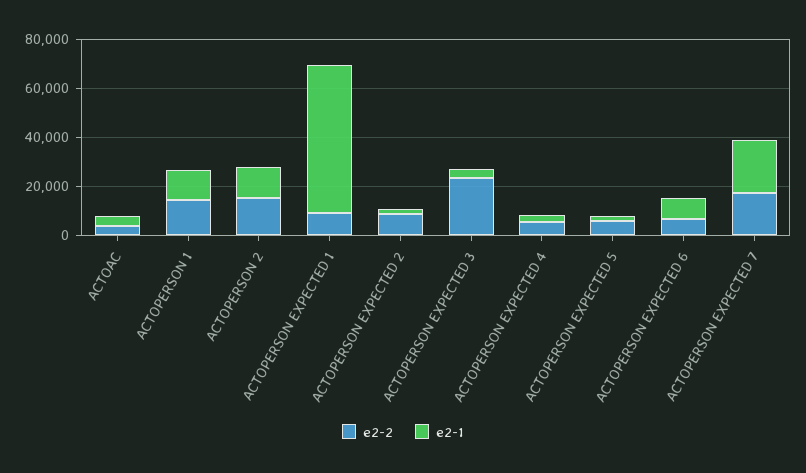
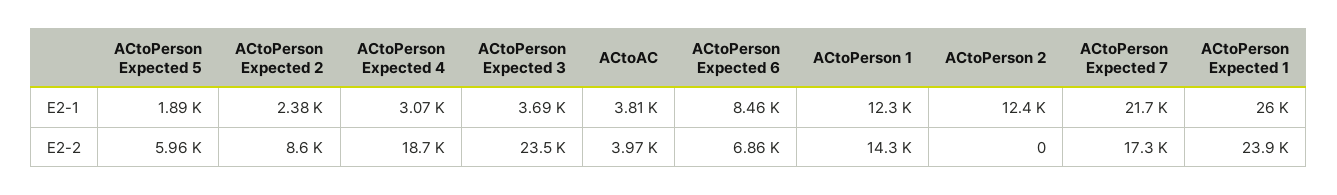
  {
    "e2-2": {
      "ACTOAC": 3970,
      "ACTOPERSON 1": 14300,
-     "ACTOPERSON 2": 15000,
+     "ACTOPERSON 2": 0,
-     "ACTOPERSON EXPECTED 1": 10000,
+     "ACTOPERSON EXPECTED 1": 23900,
      "ACTOPERSON EXPECTED 2": 8600,
      "ACTOPERSON EXPECTED 3": 23500,
-     "ACTOPERSON EXPECTED 4": 5000,
+     "ACTOPERSON EXPECTED 4": 18700,
      "ACTOPERSON EXPECTED 5": 5960,
      "ACTOPERSON EXPECTED 6": 6860,
      "ACTOPERSON EXPECTED 7": 17300
    },
    "e2-1": {
      "ACTOAC": 3810,
      "ACTOPERSON 1": 12300,
      "ACTOPERSON 2": 12400,
-     "ACTOPERSON EXPECTED 1": 60000,
+     "ACTOPERSON EXPECTED 1": 26000,
      "ACTOPERSON EXPECTED 2": 2380,
      "ACTOPERSON EXPECTED 3": 3690,
      "ACTOPERSON EXPECTED 4": 3070,
      "ACTOPERSON EXPECTED 5": 1890,
      "ACTOPERSON EXPECTED 6": 8460,
      "ACTOPERSON EXPECTED 7": 21700
    }
  }

